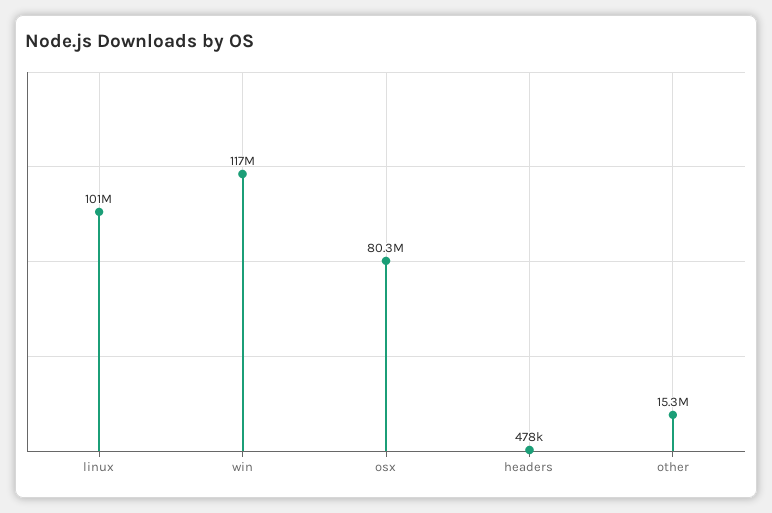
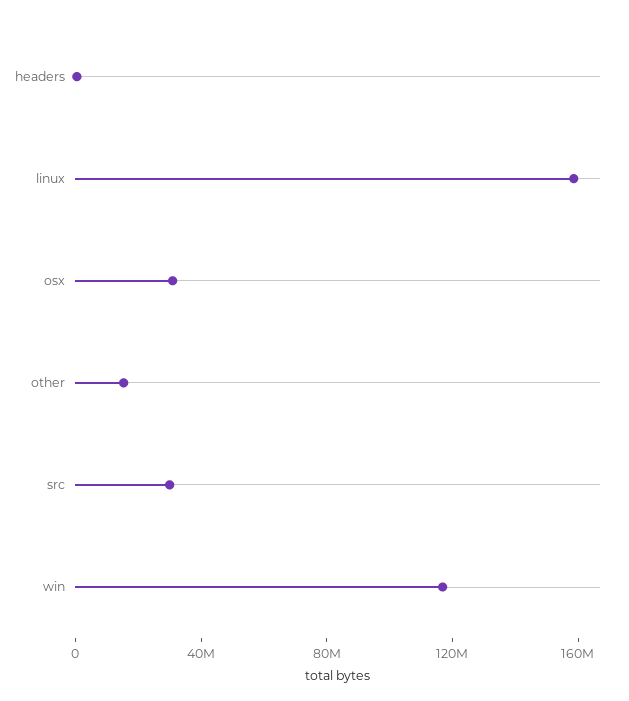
  {
-   "linux": 101000000,
+   "linux": 160000000,
    "win": 117000000,
-   "osx": 80300000,
+   "osx": 30000000,
    "headers": 478000,
-   "other": 15300000
+   "other": 15300000,
+   "src": 30000000
  }

